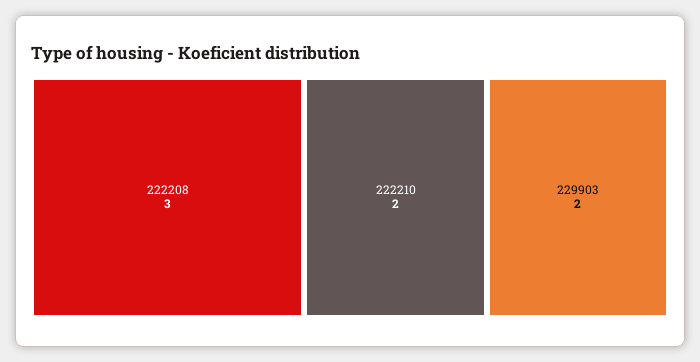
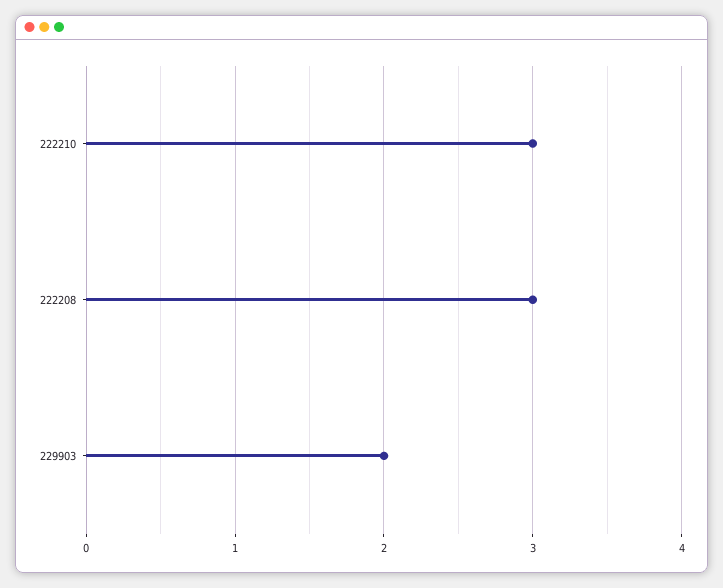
  {
    "222208": 3,
-   "222210": 2,
+   "222210": 3,
    "229903": 2
  }

